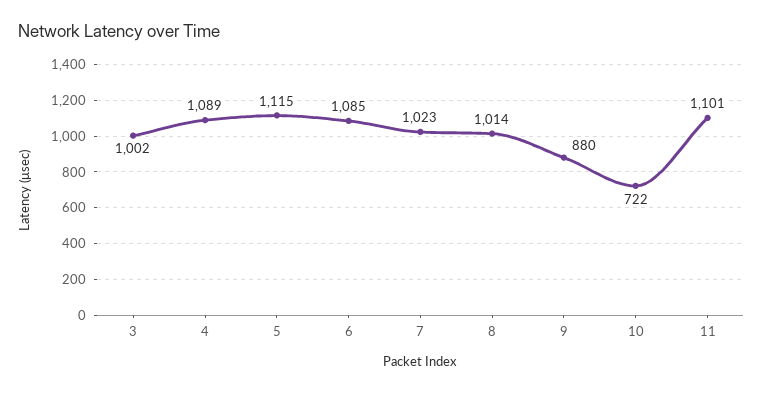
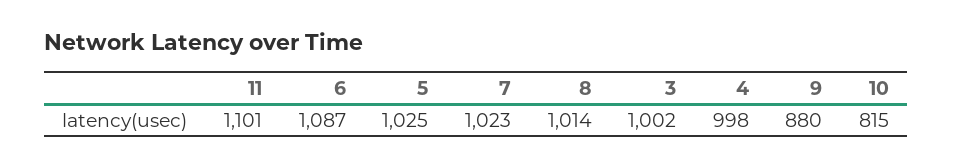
  {
    "3": 1002,
-   "4": 1089,
+   "4": 998,
-   "5": 1115,
+   "5": 1025,
-   "6": 1085,
+   "6": 1087,
    "7": 1023,
    "8": 1014,
    "9": 880,
-   "10": 722,
+   "10": 815,
    "11": 1101
  }

